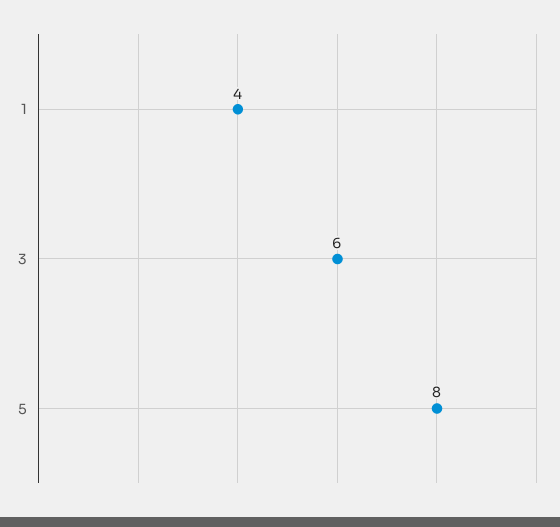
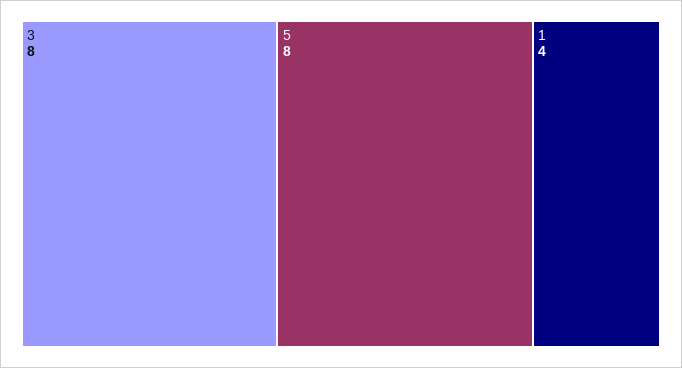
  {
    "1": 4,
-   "3": 6,
+   "3": 8,
    "5": 8
  }

